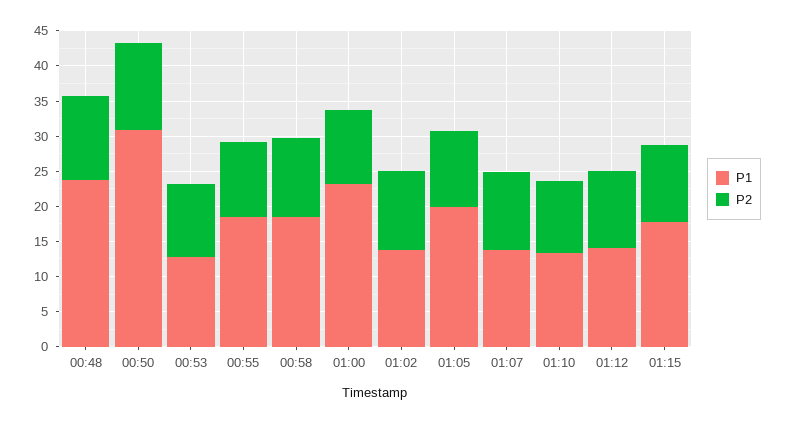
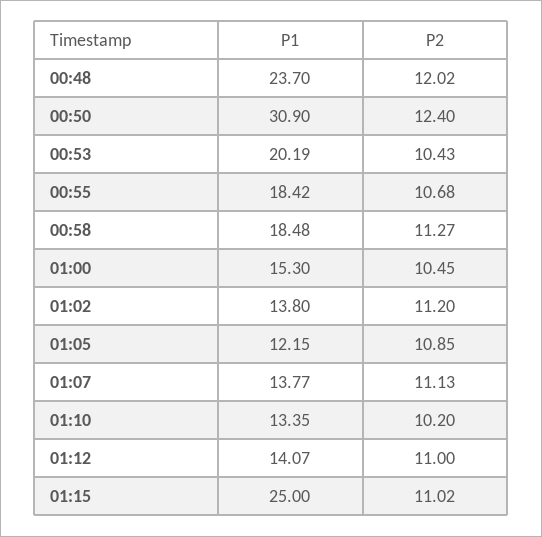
  {
    "P1": {
      "00:48": 23.7,
      "00:50": 30.9,
-     "00:53": 12.5,
+     "00:53": 20.19,
      "00:55": 18.42,
      "00:58": 18.48,
-     "01:00": 22.5,
+     "01:00": 15.3,
      "01:02": 13.8,
-     "01:05": 20,
+     "01:05": 12.15,
      "01:07": 13.77,
      "01:10": 13.35,
      "01:12": 14.07,
-     "01:15": 17.5
+     "01:15": 25
    },
    "P2": {
      "00:48": 12.02,
      "00:50": 12.4,
      "00:53": 10.43,
      "00:55": 10.68,
      "00:58": 11.27,
      "01:00": 10.45,
      "01:02": 11.2,
      "01:05": 10.85,
      "01:07": 11.13,
      "01:10": 10.2,
      "01:12": 11,
      "01:15": 11.02
    }
  }

